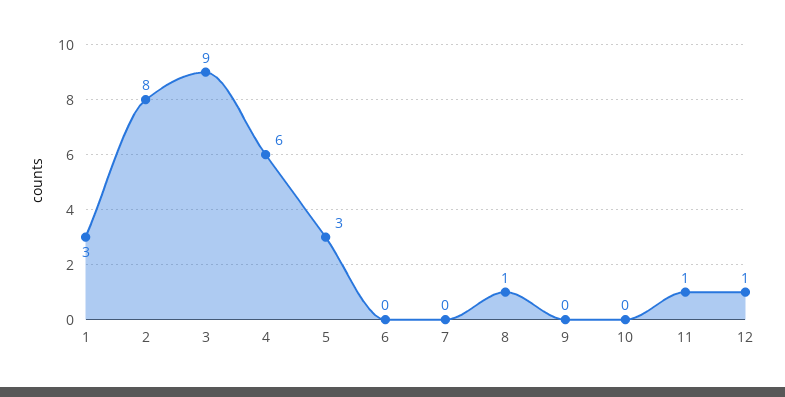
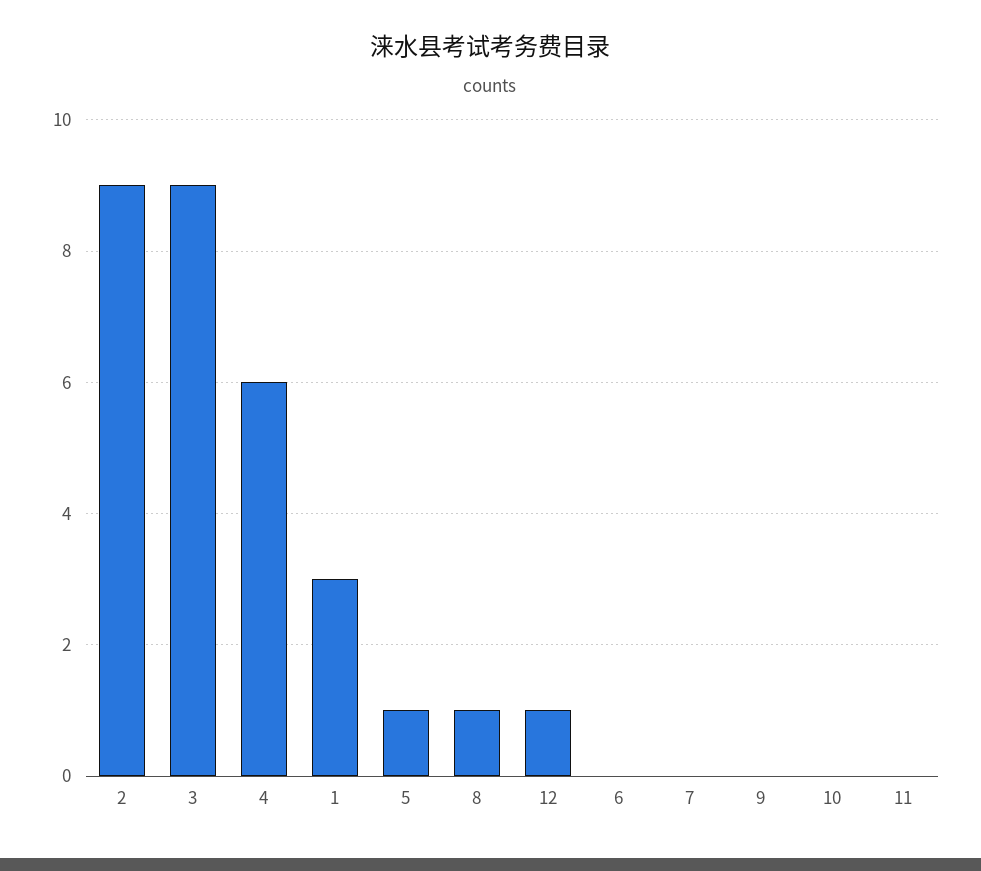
  {
    "1": 3,
-   "2": 8,
+   "2": 9,
    "3": 9,
    "4": 6,
-   "5": 3,
+   "5": 1,
    "6": 0,
    "7": 0,
    "8": 1,
    "9": 0,
    "10": 0,
-   "11": 1,
+   "11": 0,
    "12": 1
  }

